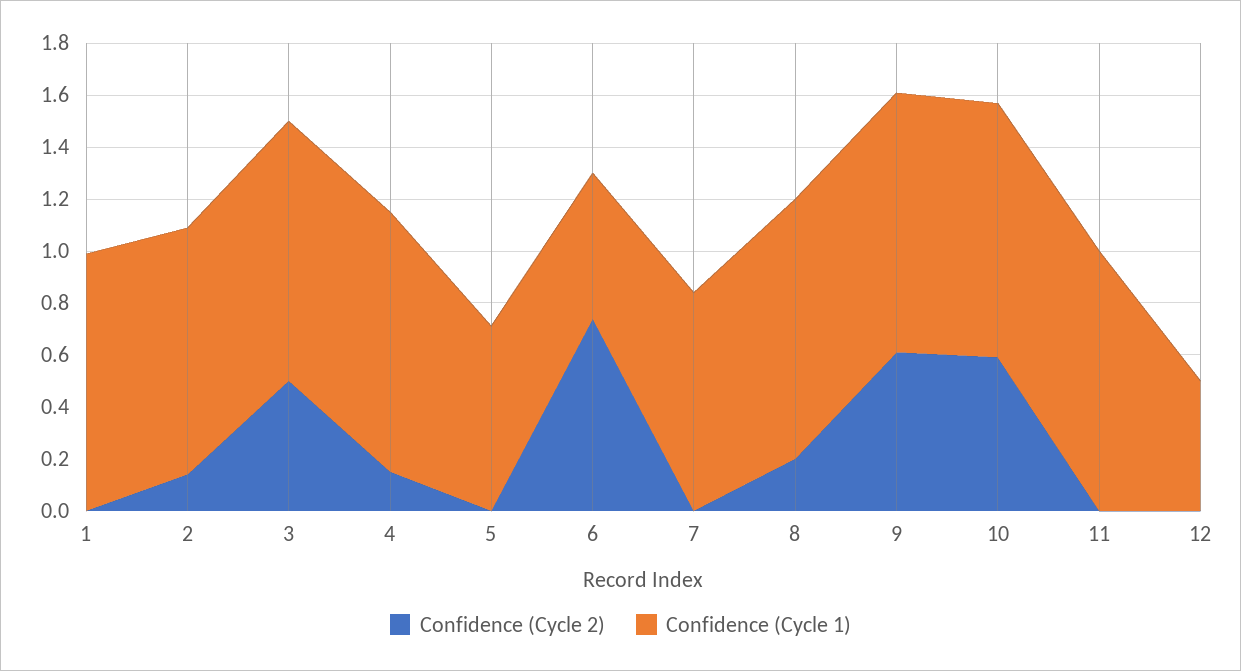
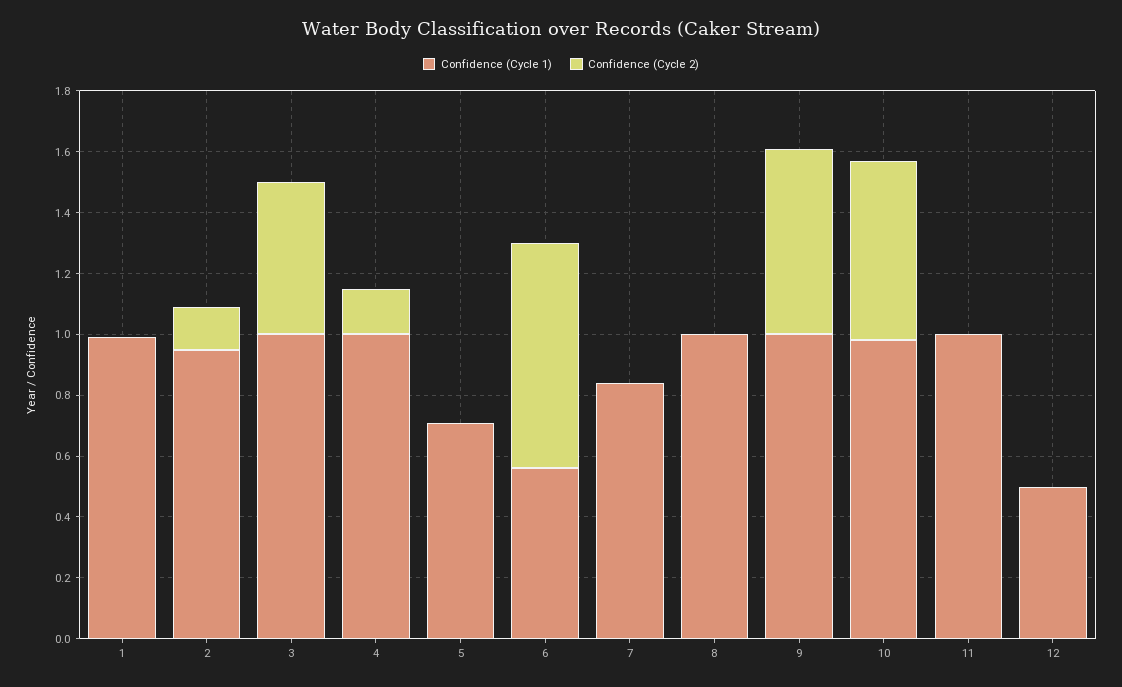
  {
    "Confidence (Cycle 2)": {
      "1": 0,
      "2": 0.15,
      "3": 0.5,
      "4": 0.15,
      "5": 0,
      "6": 0.75,
      "7": 0,
-     "8": 0.2,
+     "8": 0,
      "9": 0.6,
      "10": 0.6,
      "11": 0,
      "12": 0
    },
    "Confidence (Cycle 1)": {
      "1": 1,
      "2": 0.95,
      "3": 1,
      "4": 1,
      "5": 0.7,
      "6": 0.55,
      "7": 0.85,
      "8": 1,
      "9": 1,
      "10": 1,
      "11": 1,
      "12": 0.5
    }
  }

